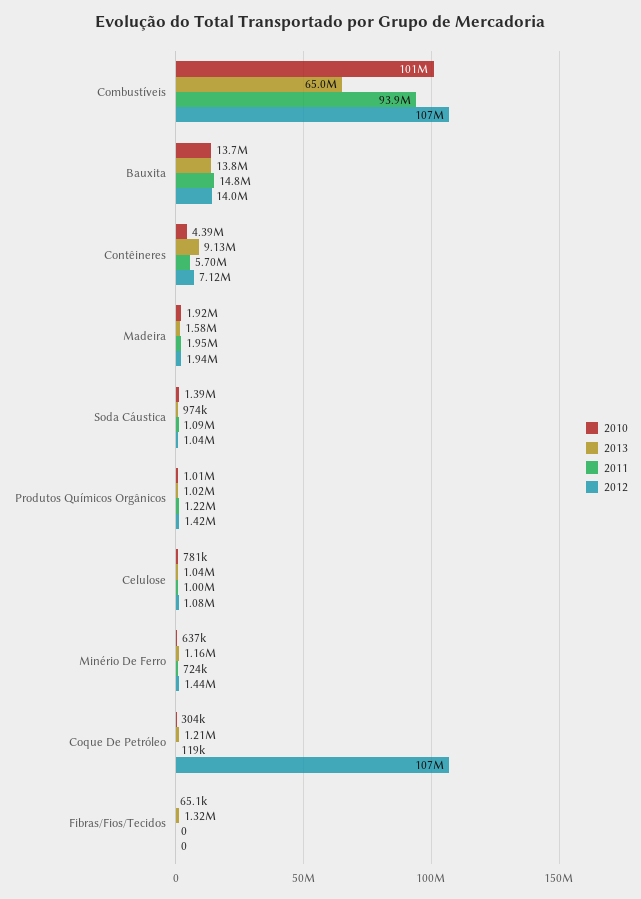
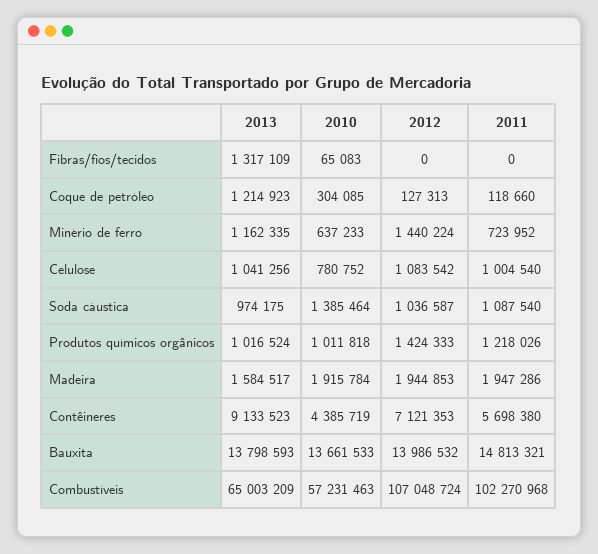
  {
    "2010": {
-     "Combustíveis": 101000000,
+     "Combustíveis": 57231463,
      "Bauxita": 13661533,
      "Contêineres": 4385719,
      "Madeira": 1915784,
      "Soda Cáustica": 1385464,
      "Produtos Químicos Orgânicos": 1011818,
      "Celulose": 780752,
      "Minério De Ferro": 637233,
      "Coque De Petróleo": 304085,
      "Fibras/Fios/Tecidos": 65083
    },
    "2013": {
      "Combustíveis": 65003209,
      "Bauxita": 13798593,
      "Contêineres": 9133523,
      "Madeira": 1584517,
      "Soda Cáustica": 974175,
      "Produtos Químicos Orgânicos": 1016524,
      "Celulose": 1041256,
      "Minério De Ferro": 1162335,
      "Coque De Petróleo": 1214923,
      "Fibras/Fios/Tecidos": 1317109
    },
    "2011": {
-     "Combustíveis": 93900000,
+     "Combustíveis": 102270968,
      "Bauxita": 14813321,
      "Contêineres": 5698380,
      "Madeira": 1947286,
      "Soda Cáustica": 1087540,
      "Produtos Químicos Orgânicos": 1218026,
      "Celulose": 1004540,
      "Minério De Ferro": 723952,
      "Coque De Petróleo": 118660,
      "Fibras/Fios/Tecidos": 0
    },
    "2012": {
      "Combustíveis": 107048724,
      "Bauxita": 13986532,
      "Contêineres": 7121353,
      "Madeira": 1944853,
      "Soda Cáustica": 1036587,
      "Produtos Químicos Orgânicos": 1424333,
      "Celulose": 1083542,
      "Minério De Ferro": 1440224,
-     "Coque De Petróleo": 107000000,
+     "Coque De Petróleo": 127313,
      "Fibras/Fios/Tecidos": 0
    }
  }

